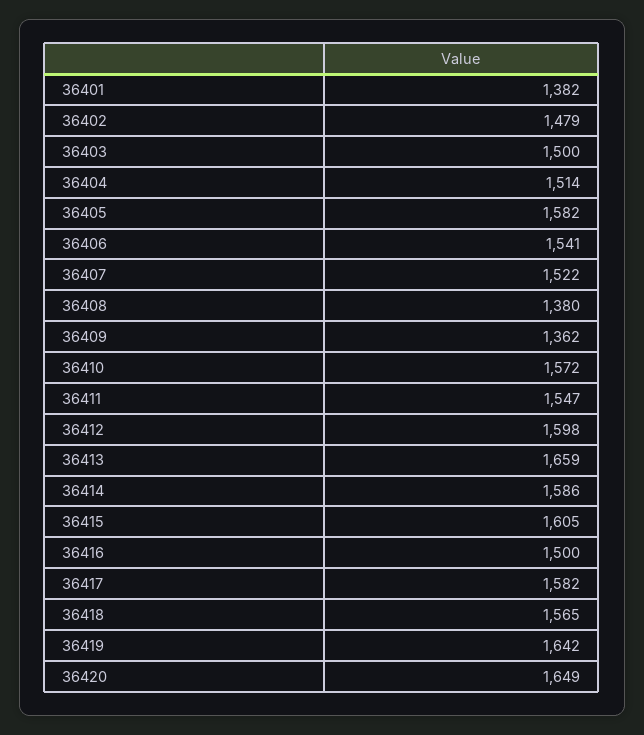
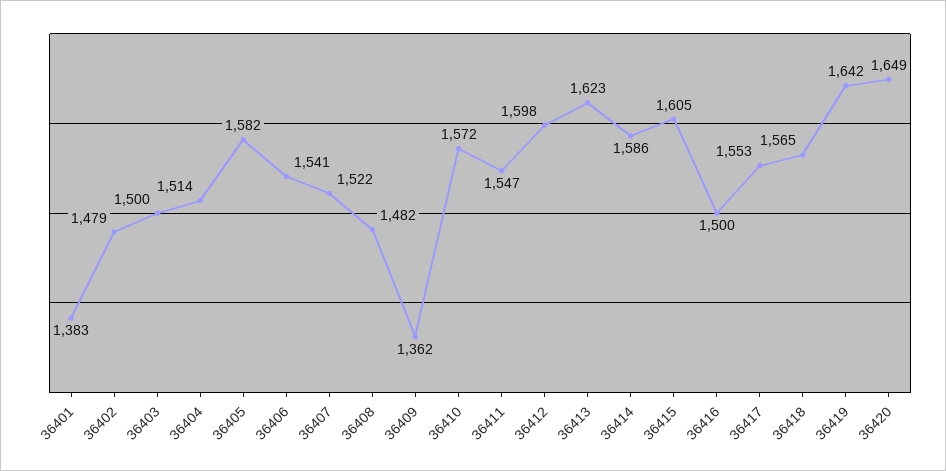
  {
-   "36401": 1382,
+   "36401": 1383,
    "36402": 1479,
    "36403": 1500,
    "36404": 1514,
    "36405": 1582,
    "36406": 1541,
    "36407": 1522,
-   "36408": 1380,
+   "36408": 1482,
    "36409": 1362,
    "36410": 1572,
    "36411": 1547,
    "36412": 1598,
-   "36413": 1659,
+   "36413": 1623,
    "36414": 1586,
    "36415": 1605,
    "36416": 1500,
-   "36417": 1582,
+   "36417": 1553,
    "36418": 1565,
    "36419": 1642,
    "36420": 1649
  }

